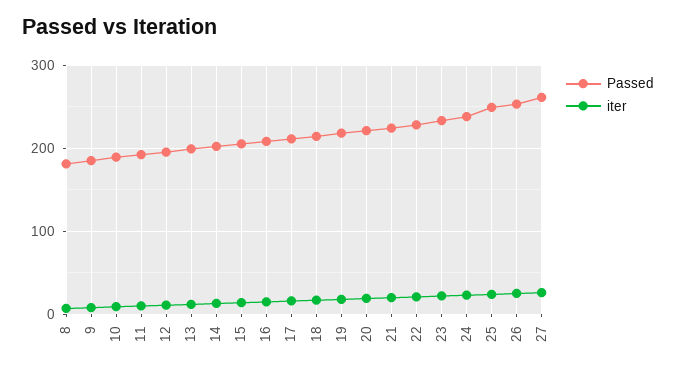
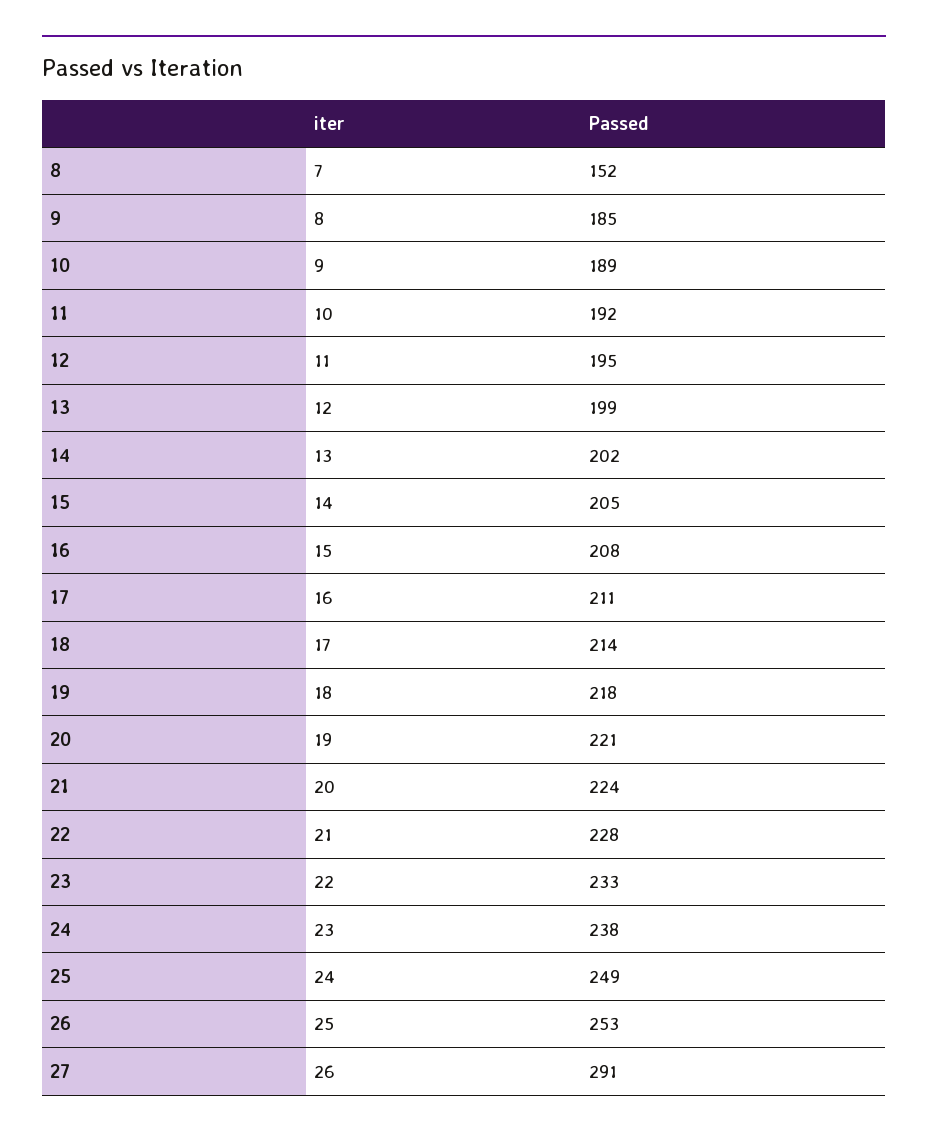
  {
    "Passed": {
-     "8": 180,
+     "8": 152,
      "9": 185,
      "10": 189,
      "11": 192,
      "12": 195,
      "13": 199,
      "14": 202,
      "15": 205,
      "16": 208,
      "17": 211,
      "18": 214,
      "19": 218,
      "20": 221,
      "21": 224,
      "22": 228,
      "23": 233,
      "24": 238,
      "25": 249,
      "26": 253,
-     "27": 260
+     "27": 291
    },
    "iter": {
      "8": 7,
      "9": 8,
      "10": 9,
      "11": 10,
      "12": 11,
      "13": 12,
      "14": 13,
      "15": 14,
      "16": 15,
      "17": 16,
      "18": 17,
      "19": 18,
      "20": 19,
      "21": 20,
      "22": 21,
      "23": 22,
      "24": 23,
      "25": 24,
      "26": 25,
      "27": 26
    }
  }

